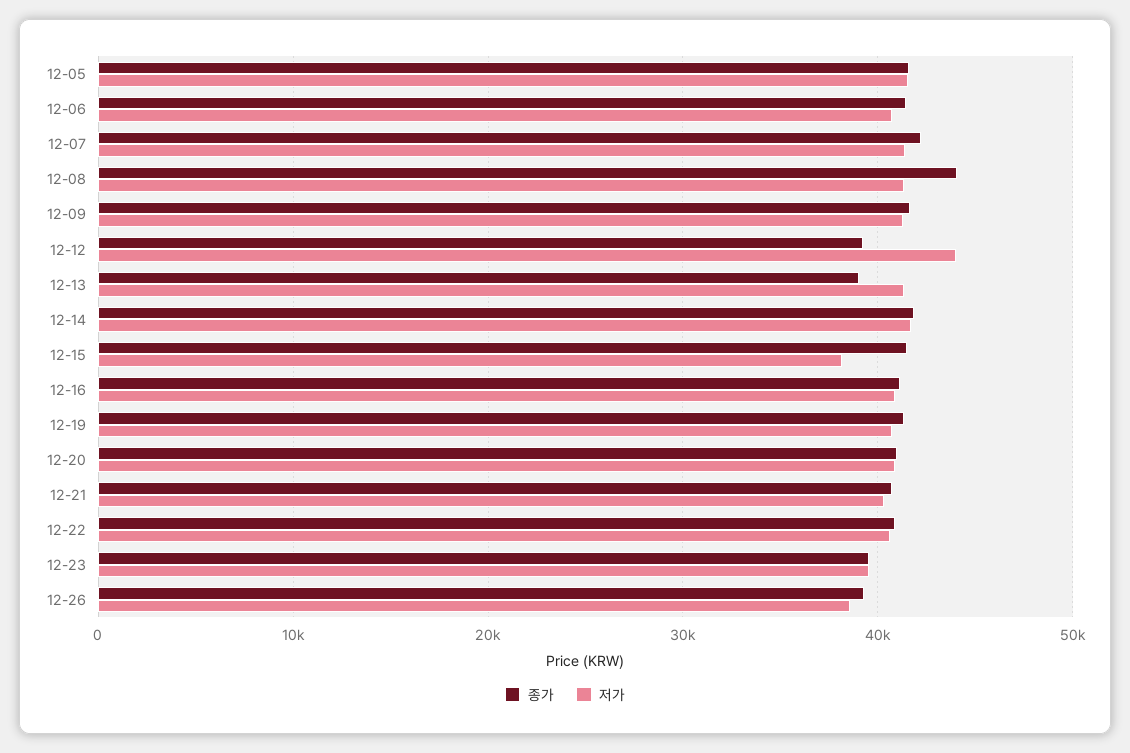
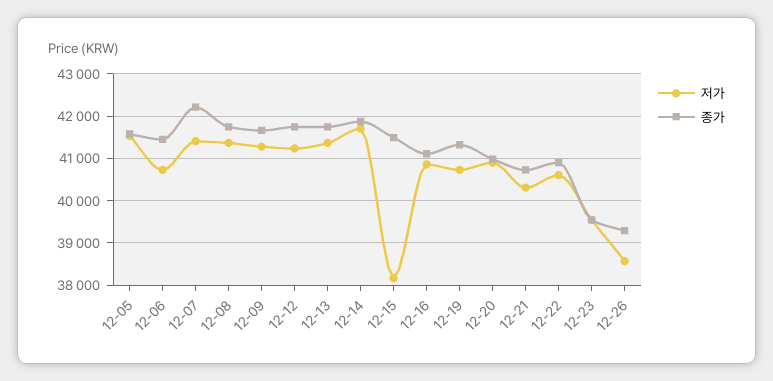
  {
    "종가": {
      "12-05": 41600,
      "12-06": 41400,
      "12-07": 42200,
-     "12-08": 44000,
+     "12-08": 41800,
      "12-09": 41600,
-     "12-12": 39000,
+     "12-12": 41800,
-     "12-13": 39000,
+     "12-13": 41800,
      "12-14": 41800,
      "12-15": 41400,
      "12-16": 41200,
      "12-19": 41400,
      "12-20": 41000,
      "12-21": 40800,
      "12-22": 41000,
      "12-23": 39600,
      "12-26": 39200
    },
    "저가": {
      "12-05": 41600,
      "12-06": 40800,
      "12-07": 41400,
      "12-08": 41400,
      "12-09": 41200,
-     "12-12": 44000,
+     "12-12": 41200,
      "12-13": 41400,
      "12-14": 41800,
      "12-15": 38200,
      "12-16": 40800,
      "12-19": 40800,
      "12-20": 41000,
      "12-21": 40400,
      "12-22": 40600,
      "12-23": 39600,
      "12-26": 38600
    }
  }

